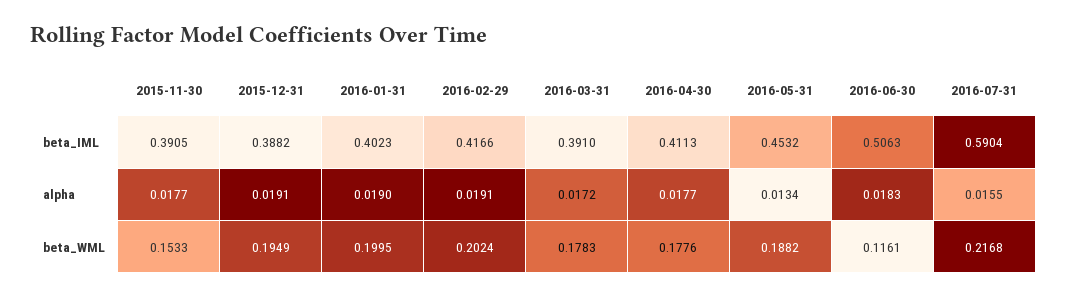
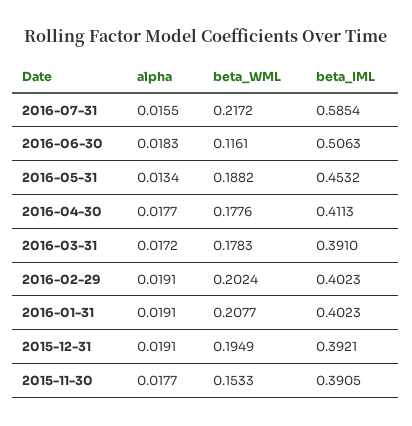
  {
    "2015-11-30": {
      "beta_IML": 0.3905,
      "alpha": 0.0177,
      "beta_WML": 0.1533
    },
    "2015-12-31": {
-     "beta_IML": 0.3882,
+     "beta_IML": 0.3921,
      "alpha": 0.0191,
      "beta_WML": 0.1949
    },
    "2016-01-31": {
      "beta_IML": 0.4023,
-     "alpha": 0.019,
+     "alpha": 0.0191,
-     "beta_WML": 0.1995
+     "beta_WML": 0.2077
    },
    "2016-02-29": {
-     "beta_IML": 0.4166,
+     "beta_IML": 0.4023,
      "alpha": 0.0191,
      "beta_WML": 0.2024
    },
    "2016-03-31": {
      "beta_IML": 0.391,
      "alpha": 0.0172,
      "beta_WML": 0.1783
    },
    "2016-04-30": {
      "beta_IML": 0.4113,
      "alpha": 0.0177,
      "beta_WML": 0.1776
    },
    "2016-05-31": {
      "beta_IML": 0.4532,
      "alpha": 0.0134,
      "beta_WML": 0.1882
    },
    "2016-06-30": {
      "beta_IML": 0.5063,
      "alpha": 0.0183,
      "beta_WML": 0.1161
    },
    "2016-07-31": {
-     "beta_IML": 0.5904,
+     "beta_IML": 0.5854,
      "alpha": 0.0155,
-     "beta_WML": 0.2168
+     "beta_WML": 0.2172
    }
  }

